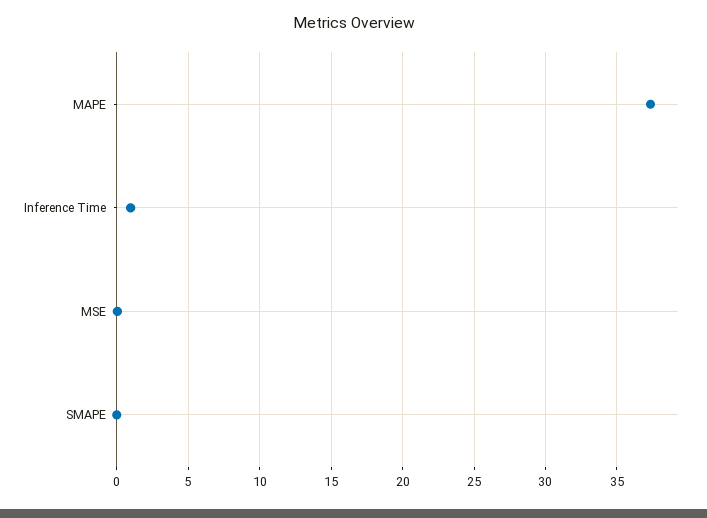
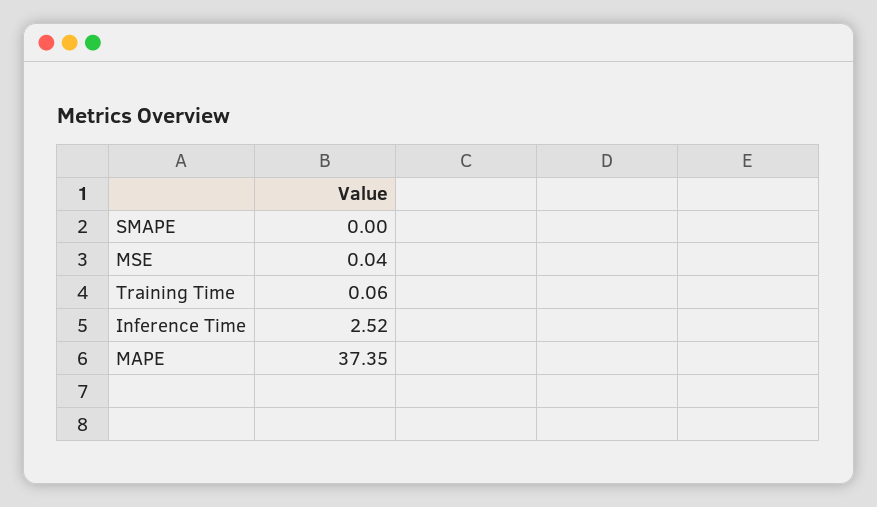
  {
    "MAPE": 37.35,
-   "Inference Time": 1,
+   "Inference Time": 2.52,
    "MSE": 0.04,
-   "SMAPE": 0
+   "SMAPE": 0,
+   "Training Time": 0.06
  }

